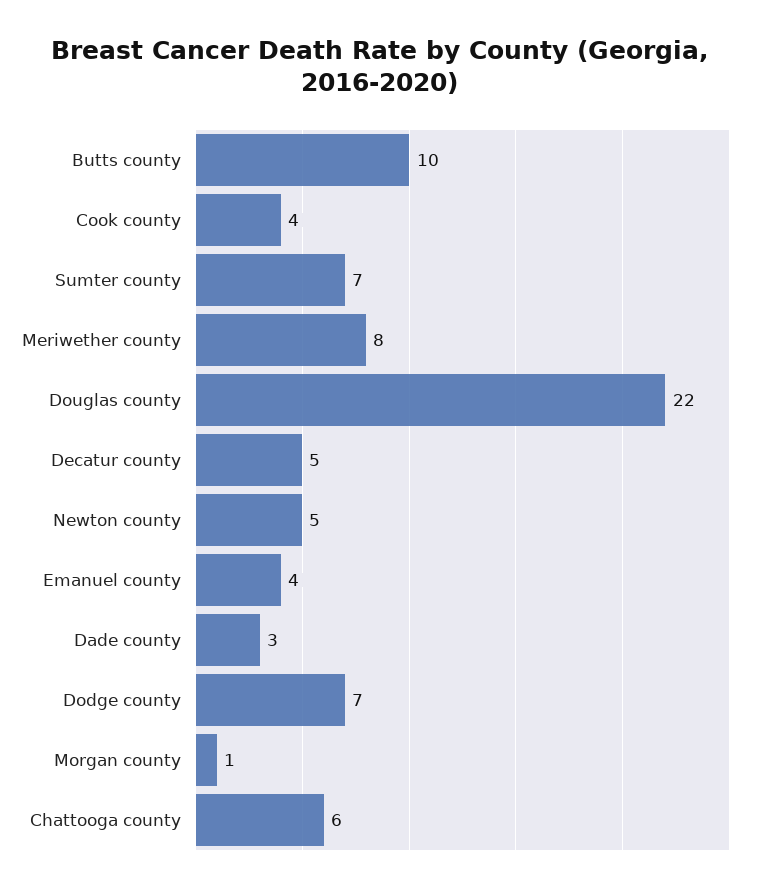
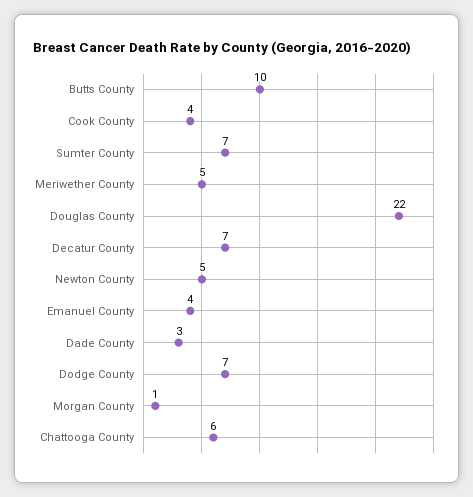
  {
    "Butts county": 10,
    "Cook county": 4,
    "Sumter county": 7,
-   "Meriwether county": 8,
+   "Meriwether county": 5,
    "Douglas county": 22,
-   "Decatur county": 5,
+   "Decatur county": 7,
    "Newton county": 5,
    "Emanuel county": 4,
    "Dade county": 3,
    "Dodge county": 7,
    "Morgan county": 1,
    "Chattooga county": 6
  }

